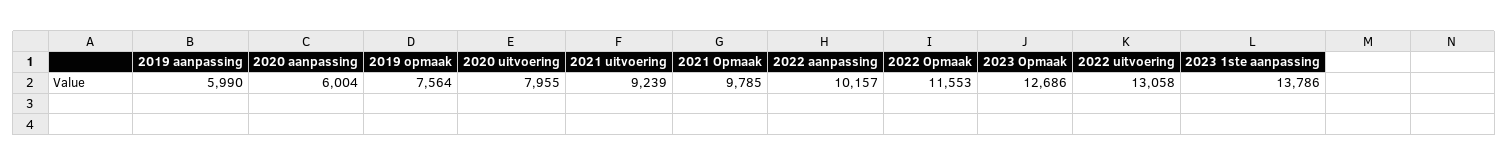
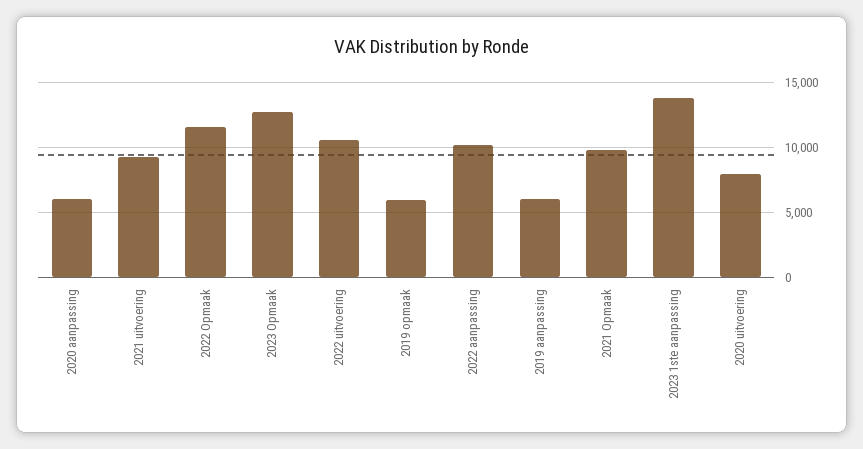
  {
    "2019 aanpassing": 5990,
    "2020 aanpassing": 6004,
-   "2019 opmaak": 7564,
+   "2019 opmaak": 6000,
    "2020 uitvoering": 7955,
    "2021 uitvoering": 9239,
    "2021 Opmaak": 9785,
    "2022 aanpassing": 10157,
    "2022 Opmaak": 11553,
    "2023 Opmaak": 12686,
-   "2022 uitvoering": 13058,
+   "2022 uitvoering": 10500,
    "2023 1ste aanpassing": 13786
  }

